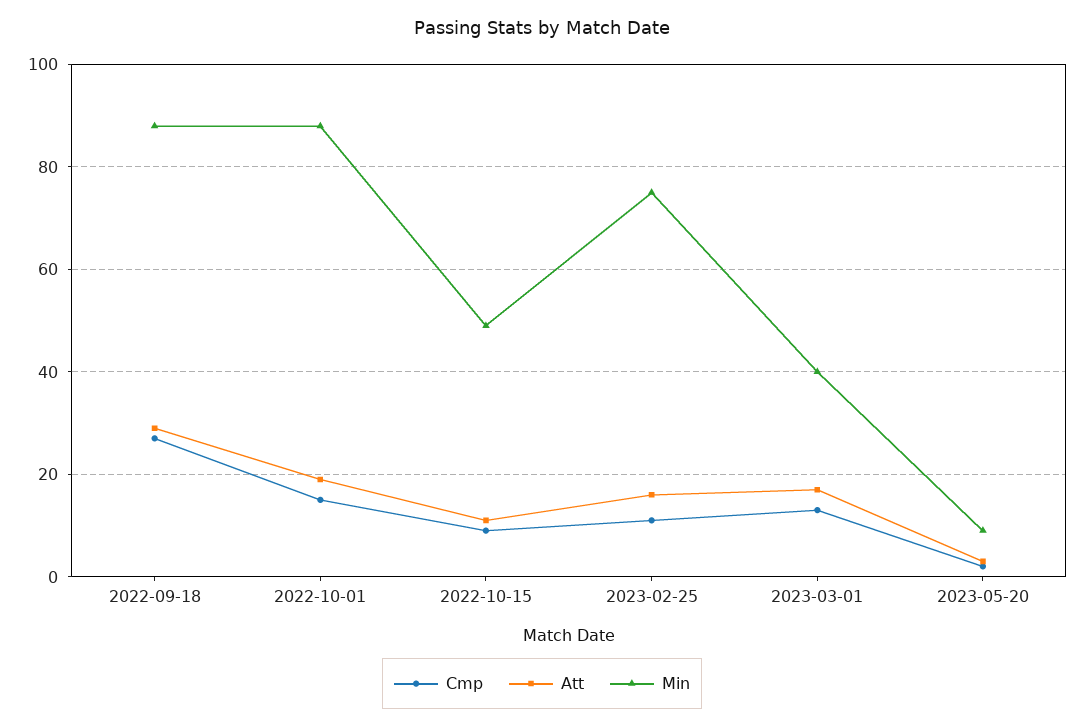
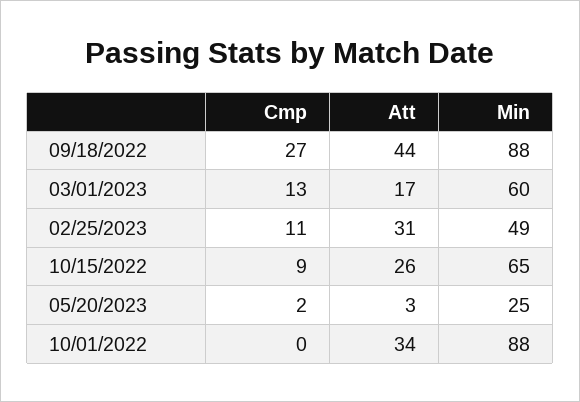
  {
    "Cmp": {
      "2022-09-18": 27,
-     "2022-10-01": 15,
+     "2022-10-01": 0,
      "2022-10-15": 9,
      "2023-02-25": 11,
      "2023-03-01": 13,
      "2023-05-20": 2
    },
    "Att": {
-     "2022-09-18": 30,
+     "2022-09-18": 44,
-     "2022-10-01": 20,
+     "2022-10-01": 34,
-     "2022-10-15": 10,
+     "2022-10-15": 26,
-     "2023-02-25": 15,
+     "2023-02-25": 31,
      "2023-03-01": 17,
      "2023-05-20": 3
    },
    "Min": {
      "2022-09-18": 88,
      "2022-10-01": 88,
-     "2022-10-15": 50,
+     "2022-10-15": 65,
-     "2023-02-25": 75,
+     "2023-02-25": 49,
-     "2023-03-01": 40,
+     "2023-03-01": 60,
-     "2023-05-20": 10
+     "2023-05-20": 25
    }
  }

